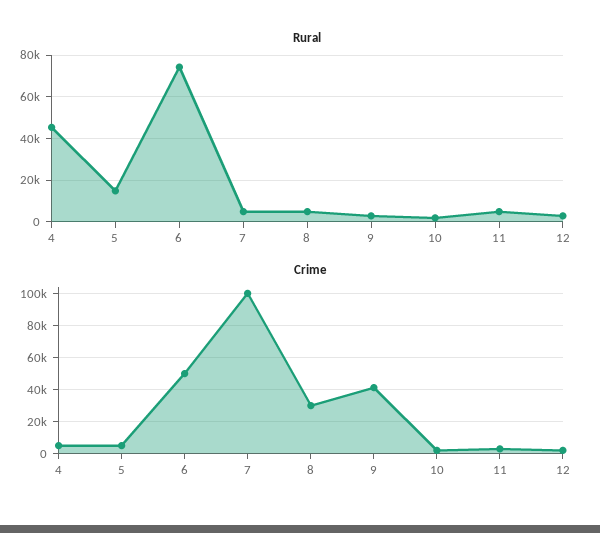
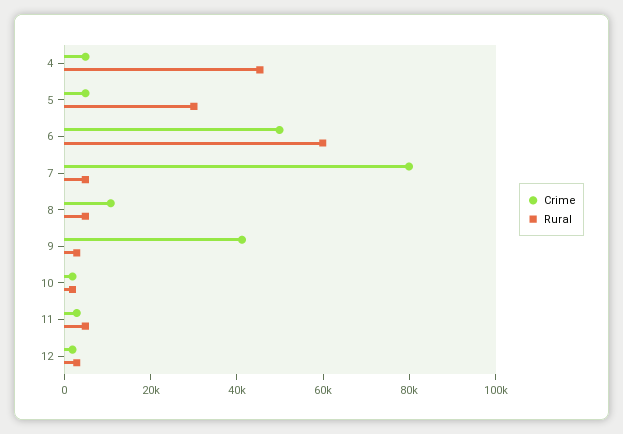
  {
    "Rural": {
      "4": 45000,
-     "5": 15000,
+     "5": 30000,
-     "6": 75000,
+     "6": 60000,
      "7": 5000,
      "8": 5000,
      "9": 5000,
      "10": 0,
      "11": 5000,
      "12": 5000
    },
    "Crime": {
      "4": 5000,
      "5": 5000,
      "6": 50000,
-     "7": 100000,
+     "7": 80000,
-     "8": 30000,
+     "8": 10000,
      "9": 40000,
      "10": 0,
      "11": 5000,
      "12": 0
    }
  }

